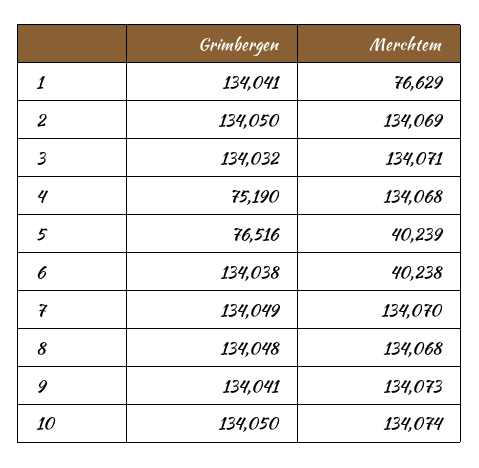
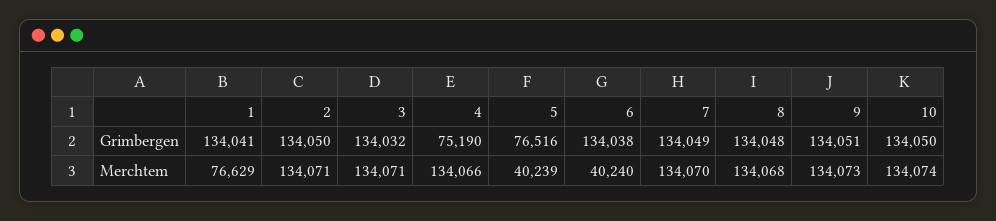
  {
    "Grimbergen": {
      "1": 134041,
      "2": 134050,
      "3": 134032,
      "4": 75190,
      "5": 76516,
      "6": 134038,
      "7": 134049,
      "8": 134048,
-     "9": 134041,
+     "9": 134051,
      "10": 134050
    },
    "Merchtem": {
      "1": 76629,
-     "2": 134069,
+     "2": 134071,
      "3": 134071,
-     "4": 134068,
+     "4": 134066,
      "5": 40239,
-     "6": 40238,
+     "6": 40240,
      "7": 134070,
      "8": 134068,
      "9": 134073,
      "10": 134074
    }
  }

